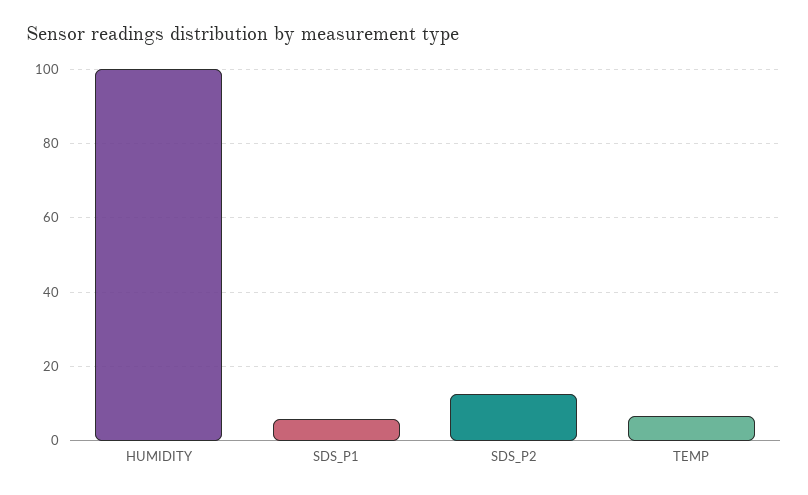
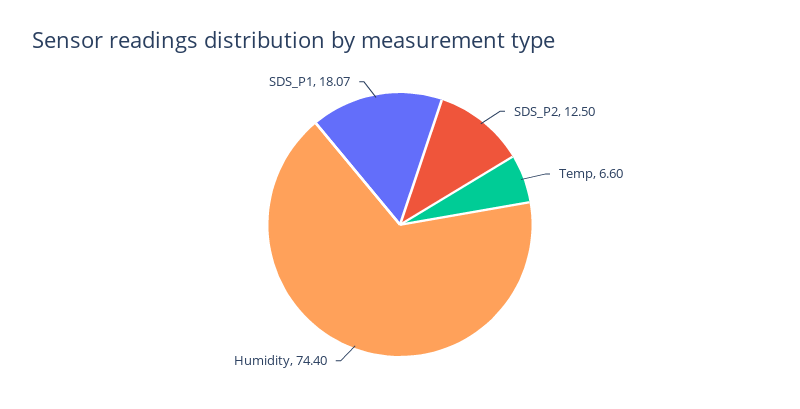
  {
-   "HUMIDITY": 100,
+   "HUMIDITY": 74.4,
-   "SDS_P1": 6,
+   "SDS_P1": 18.07,
    "SDS_P2": 12.5,
    "TEMP": 6.6
  }

